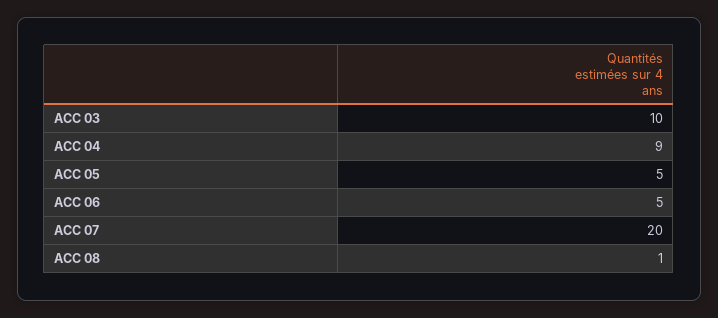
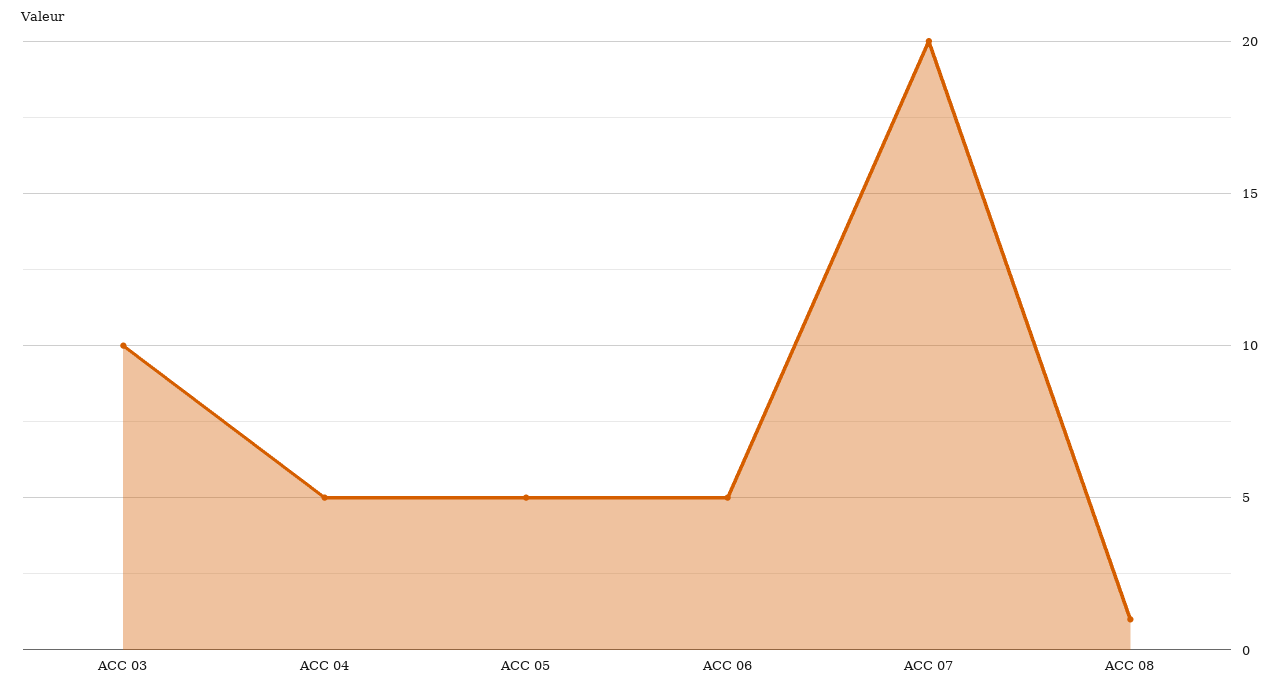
  {
    "ACC 03": 10,
-   "ACC 04": 9,
+   "ACC 04": 5,
    "ACC 05": 5,
    "ACC 06": 5,
    "ACC 07": 20,
    "ACC 08": 1
  }

